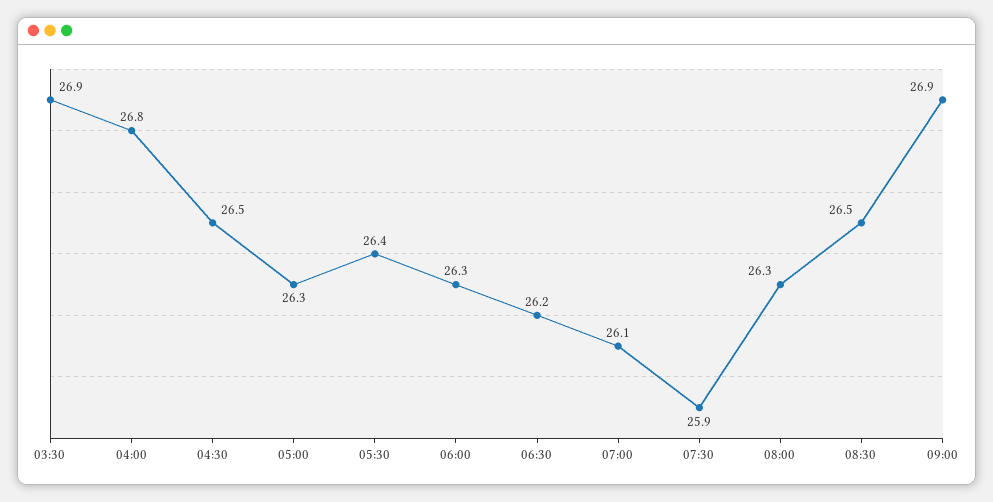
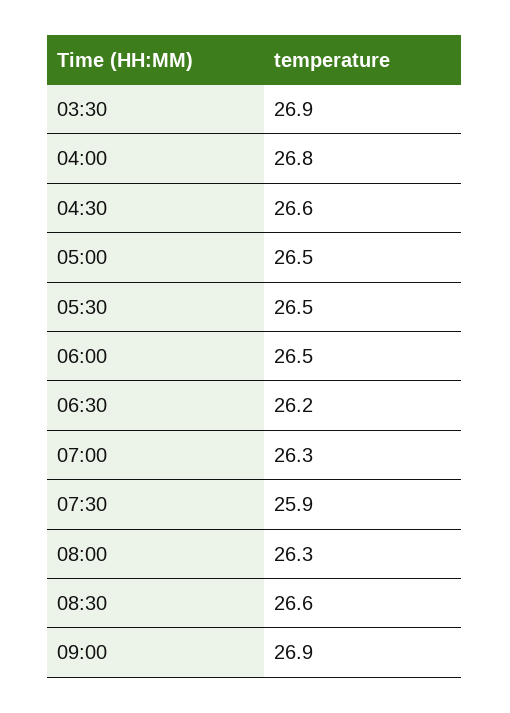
  {
    "03:30": 26.9,
    "04:00": 26.8,
-   "04:30": 26.5,
+   "04:30": 26.6,
-   "05:00": 26.3,
+   "05:00": 26.5,
-   "05:30": 26.4,
+   "05:30": 26.5,
-   "06:00": 26.3,
+   "06:00": 26.5,
    "06:30": 26.2,
-   "07:00": 26.1,
+   "07:00": 26.3,
    "07:30": 25.9,
    "08:00": 26.3,
-   "08:30": 26.5,
+   "08:30": 26.6,
    "09:00": 26.9
  }

